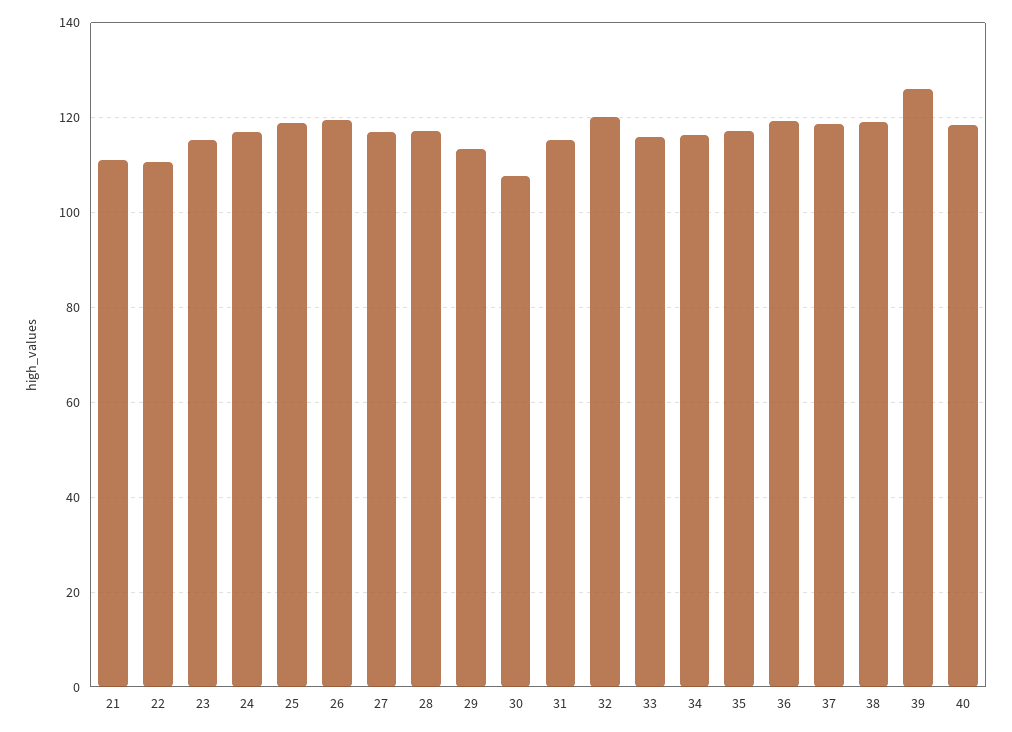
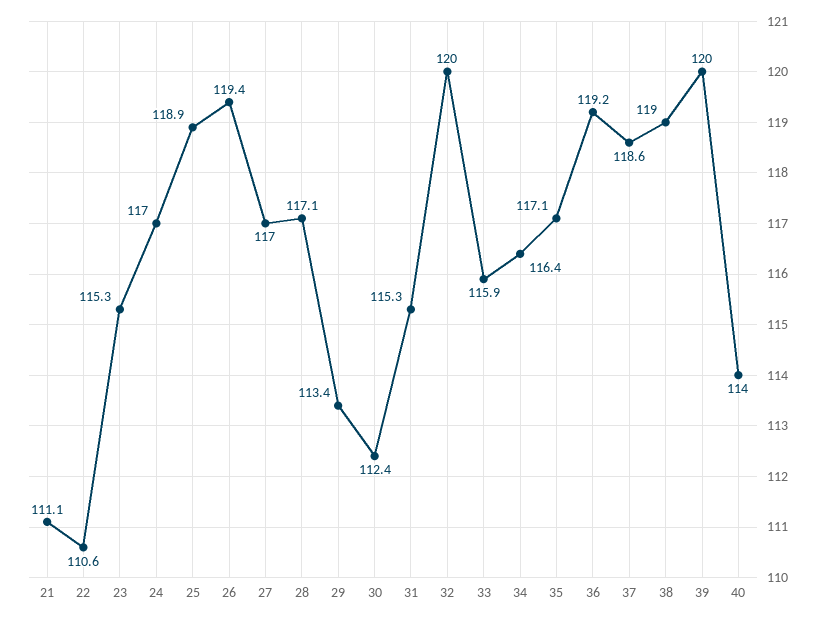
  {
    "21": 111.1,
    "22": 110.6,
    "23": 115.3,
    "24": 117,
    "25": 118.9,
    "26": 119.4,
    "27": 117,
    "28": 117.1,
    "29": 113.4,
-   "30": 108,
+   "30": 112.4,
    "31": 115.3,
    "32": 120,
    "33": 115.9,
    "34": 116.4,
    "35": 117.1,
    "36": 119.2,
    "37": 118.6,
    "38": 119,
-   "39": 126,
+   "39": 120,
-   "40": 118
+   "40": 114
  }

